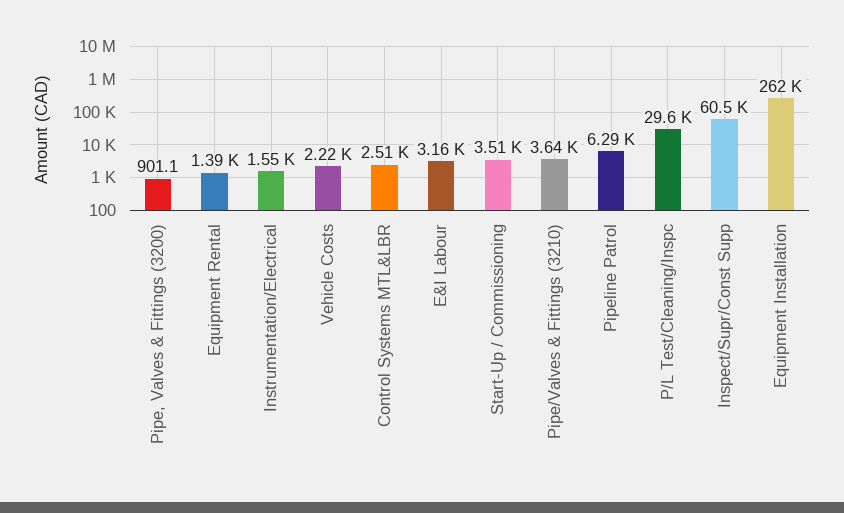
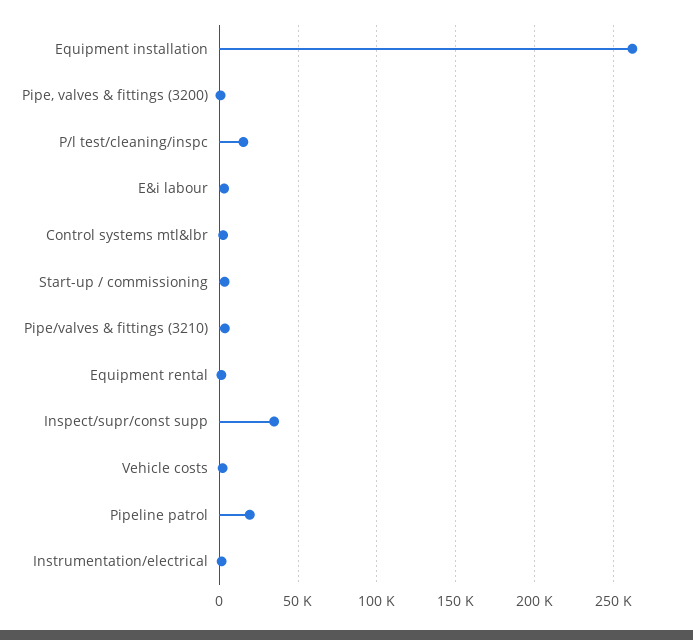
  {
    "Pipe, Valves & Fittings (3200)": 901.1,
    "Equipment Rental": 1390,
    "Instrumentation/Electrical": 1550,
    "Vehicle Costs": 2220,
    "Control Systems MTL&LBR": 2510,
    "E&I Labour": 3160,
    "Start-Up / Commissioning": 3510,
    "Pipe/Valves & Fittings (3210)": 3640,
-   "Pipeline Patrol": 6290,
+   "Pipeline Patrol": 20000,
-   "P/L Test/Cleaning/Inspc": 29600,
+   "P/L Test/Cleaning/Inspc": 15000,
-   "Inspect/Supr/Const Supp": 60500,
+   "Inspect/Supr/Const Supp": 35000,
    "Equipment Installation": 262000
  }

